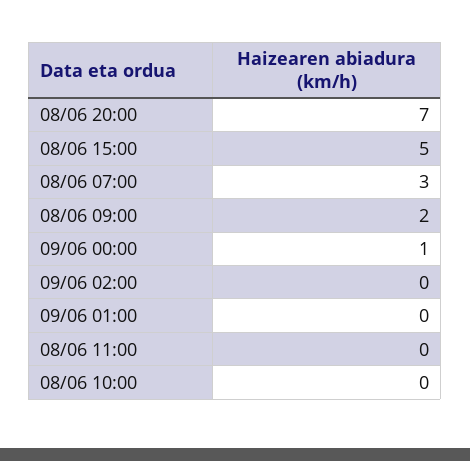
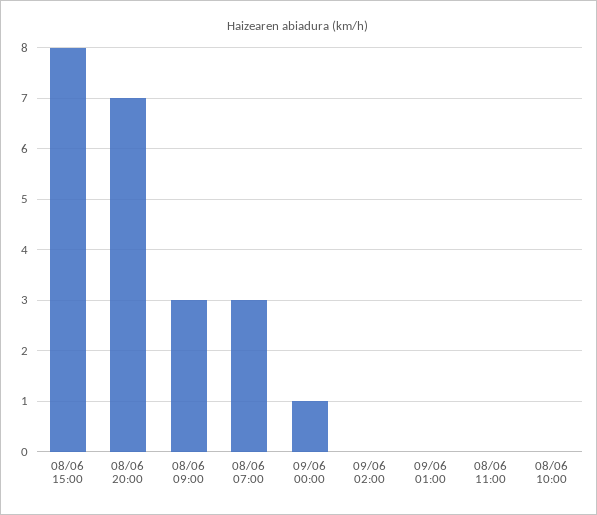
  {
    "08/06 20:00": 7,
-   "08/06 15:00": 5,
+   "08/06 15:00": 8,
    "08/06 07:00": 3,
-   "08/06 09:00": 2,
+   "08/06 09:00": 3,
    "09/06 00:00": 1,
    "09/06 02:00": 0,
    "09/06 01:00": 0,
    "08/06 11:00": 0,
    "08/06 10:00": 0
  }

